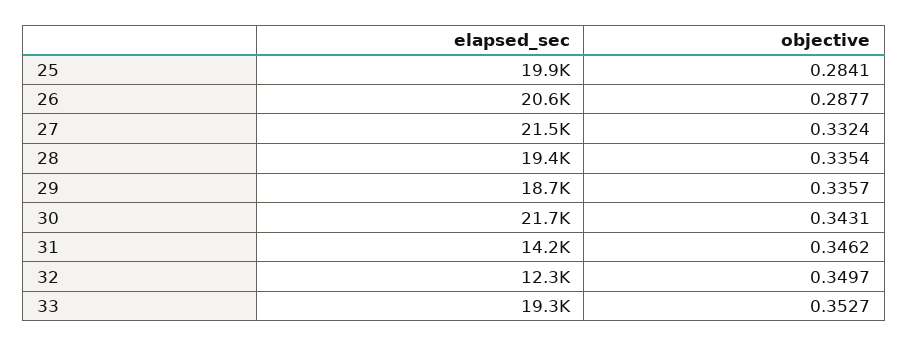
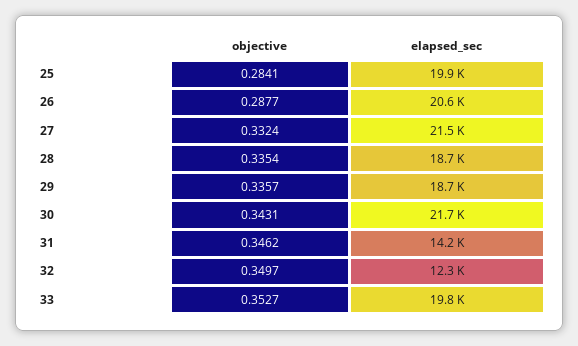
  {
    "elapsed_sec": {
      "25": 19900,
      "26": 20600,
      "27": 21500,
-     "28": 19400,
+     "28": 18700,
      "29": 18700,
      "30": 21700,
      "31": 14200,
      "32": 12300,
-     "33": 19300
+     "33": 19800
    },
    "objective": {
      "25": 0.2841,
      "26": 0.2877,
      "27": 0.3324,
      "28": 0.3354,
      "29": 0.3357,
      "30": 0.3431,
      "31": 0.3462,
      "32": 0.3497,
      "33": 0.3527
    }
  }

